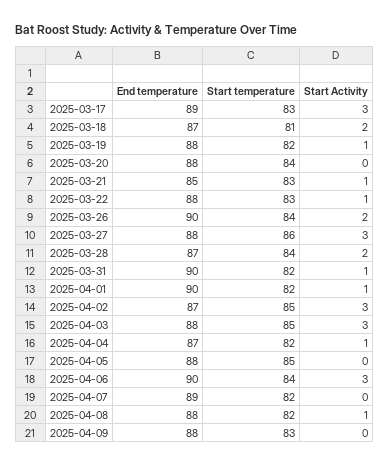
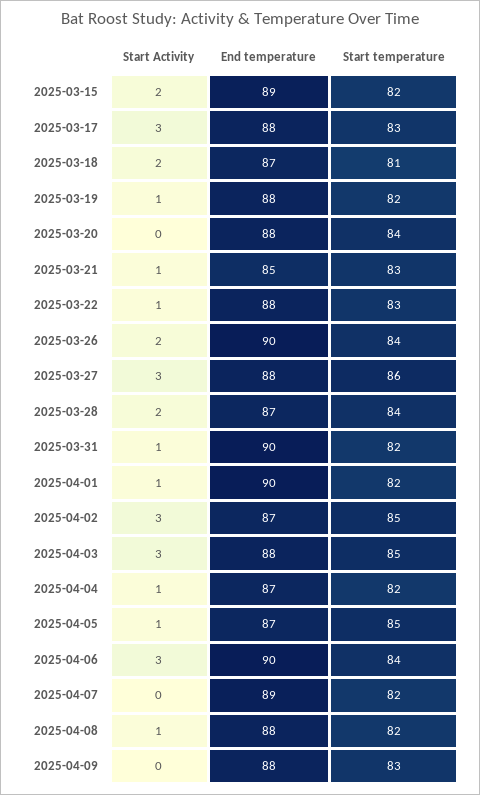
  {
    "End temperature": {
-     "2025-03-17": 89,
+     "2025-03-17": 88,
      "2025-03-18": 87,
      "2025-03-19": 88,
      "2025-03-20": 88,
      "2025-03-21": 85,
      "2025-03-22": 88,
      "2025-03-26": 90,
      "2025-03-27": 88,
      "2025-03-28": 87,
      "2025-03-31": 90,
      "2025-04-01": 90,
      "2025-04-02": 87,
      "2025-04-03": 88,
      "2025-04-04": 87,
-     "2025-04-05": 88,
+     "2025-04-05": 87,
      "2025-04-06": 90,
      "2025-04-07": 89,
      "2025-04-08": 88,
-     "2025-04-09": 88
+     "2025-04-09": 88,
+     "2025-03-15": 89
    },
    "Start temperature": {
      "2025-03-17": 83,
      "2025-03-18": 81,
      "2025-03-19": 82,
      "2025-03-20": 84,
      "2025-03-21": 83,
      "2025-03-22": 83,
      "2025-03-26": 84,
      "2025-03-27": 86,
      "2025-03-28": 84,
      "2025-03-31": 82,
      "2025-04-01": 82,
      "2025-04-02": 85,
      "2025-04-03": 85,
      "2025-04-04": 82,
      "2025-04-05": 85,
      "2025-04-06": 84,
      "2025-04-07": 82,
      "2025-04-08": 82,
-     "2025-04-09": 83
+     "2025-04-09": 83,
+     "2025-03-15": 82
    },
    "Start Activity": {
      "2025-03-17": 3,
      "2025-03-18": 2,
      "2025-03-19": 1,
      "2025-03-20": 0,
      "2025-03-21": 1,
      "2025-03-22": 1,
      "2025-03-26": 2,
      "2025-03-27": 3,
      "2025-03-28": 2,
      "2025-03-31": 1,
      "2025-04-01": 1,
      "2025-04-02": 3,
      "2025-04-03": 3,
      "2025-04-04": 1,
-     "2025-04-05": 0,
+     "2025-04-05": 1,
      "2025-04-06": 3,
      "2025-04-07": 0,
      "2025-04-08": 1,
-     "2025-04-09": 0
+     "2025-04-09": 0,
+     "2025-03-15": 2
    }
  }

